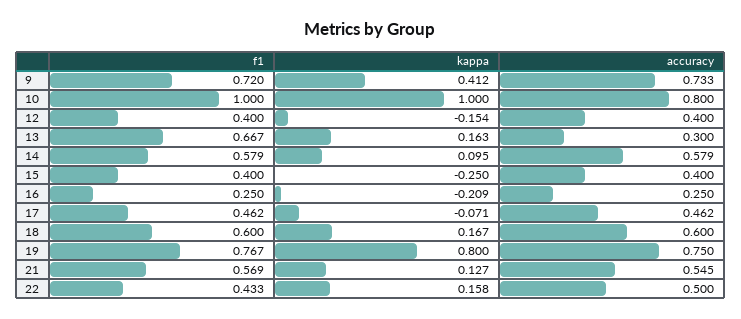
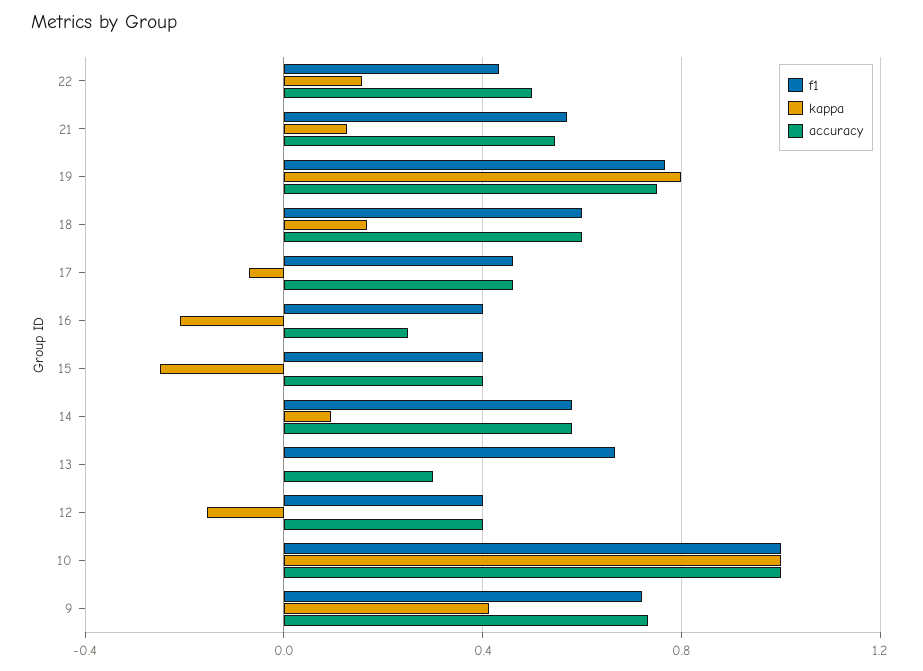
  {
    "f1": {
      "9": 0.72,
      "10": 1,
      "12": 0.4,
      "13": 0.667,
      "14": 0.579,
      "15": 0.4,
-     "16": 0.25,
+     "16": 0.4,
      "17": 0.462,
      "18": 0.6,
      "19": 0.767,
      "21": 0.569,
      "22": 0.433
    },
    "kappa": {
      "9": 0.412,
      "10": 1,
      "12": -0.154,
-     "13": 0.163,
+     "13": 0,
      "14": 0.095,
      "15": -0.25,
      "16": -0.209,
      "17": -0.071,
      "18": 0.167,
      "19": 0.8,
      "21": 0.127,
      "22": 0.158
    },
    "accuracy": {
      "9": 0.733,
-     "10": 0.8,
+     "10": 1,
      "12": 0.4,
      "13": 0.3,
      "14": 0.579,
      "15": 0.4,
      "16": 0.25,
      "17": 0.462,
      "18": 0.6,
      "19": 0.75,
      "21": 0.545,
      "22": 0.5
    }
  }

